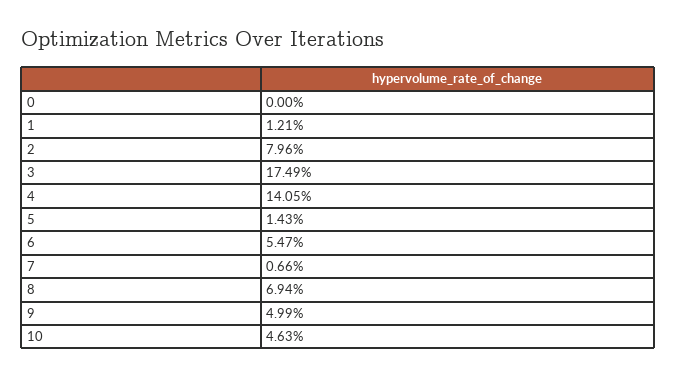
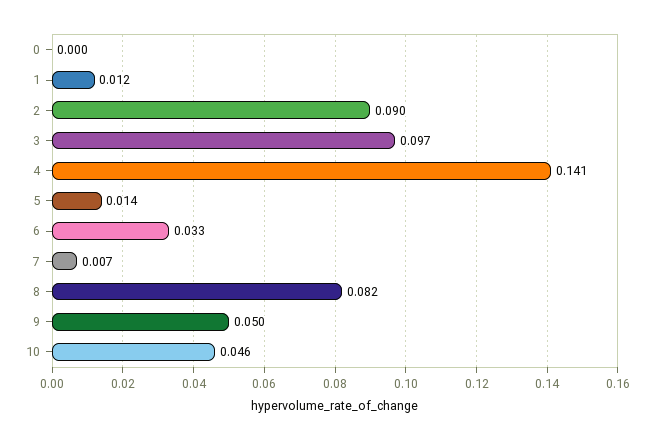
  {
    "0": 0,
    "1": 0.0121,
-   "2": 0.0796,
+   "2": 0.09,
-   "3": 0.1749,
+   "3": 0.097,
    "4": 0.1405,
    "5": 0.0143,
-   "6": 0.0547,
+   "6": 0.033,
    "7": 0.0066,
-   "8": 0.0694,
+   "8": 0.082,
    "9": 0.0499,
    "10": 0.0463
  }

